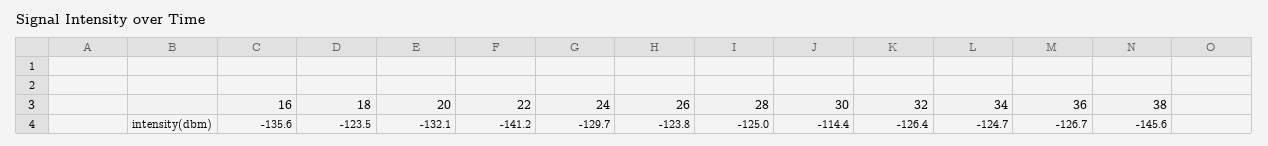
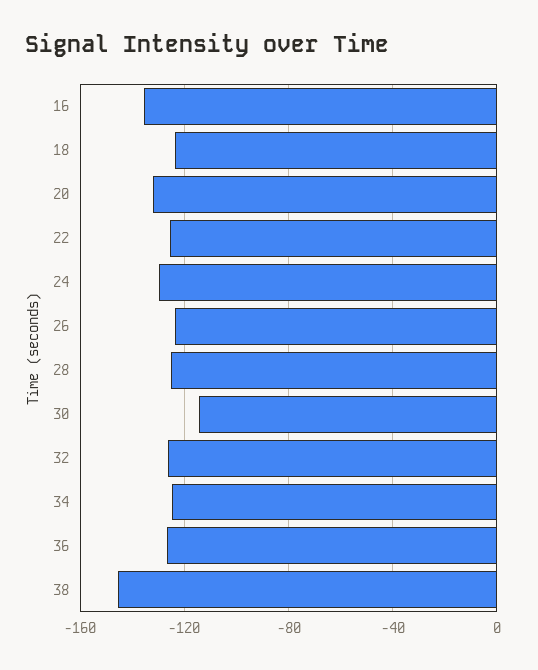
  {
    "16": -135.6,
    "18": -123.5,
    "20": -132.1,
-   "22": -141.2,
+   "22": -125,
    "24": -129.7,
    "26": -123.8,
    "28": -125,
    "30": -114.4,
    "32": -126.4,
    "34": -124.7,
    "36": -126.7,
    "38": -145.6
  }

